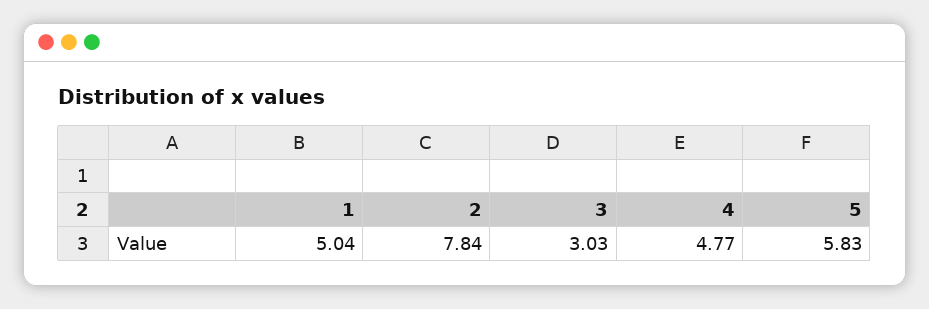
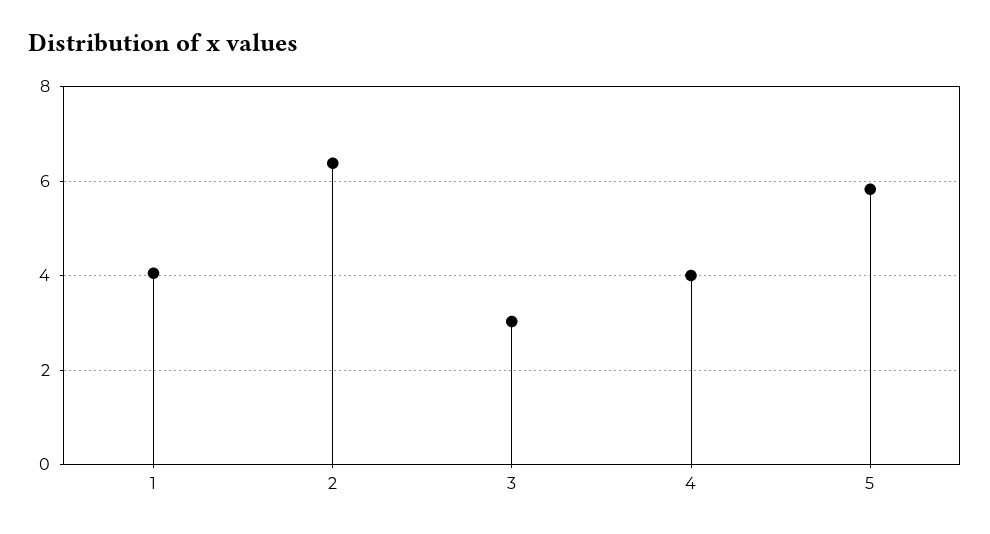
  {
-   "1": 5.04,
+   "1": 4,
-   "2": 7.84,
+   "2": 6.4,
    "3": 3.03,
-   "4": 4.77,
+   "4": 4,
    "5": 5.83
  }

